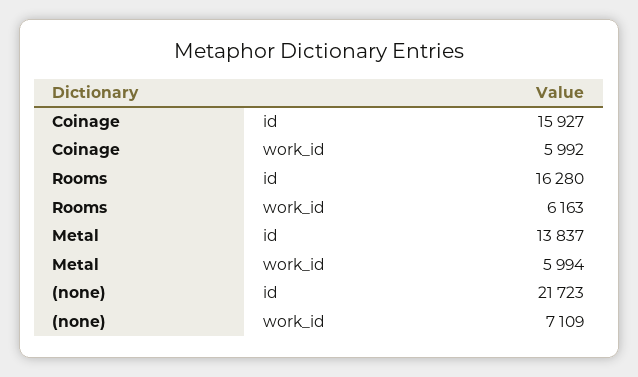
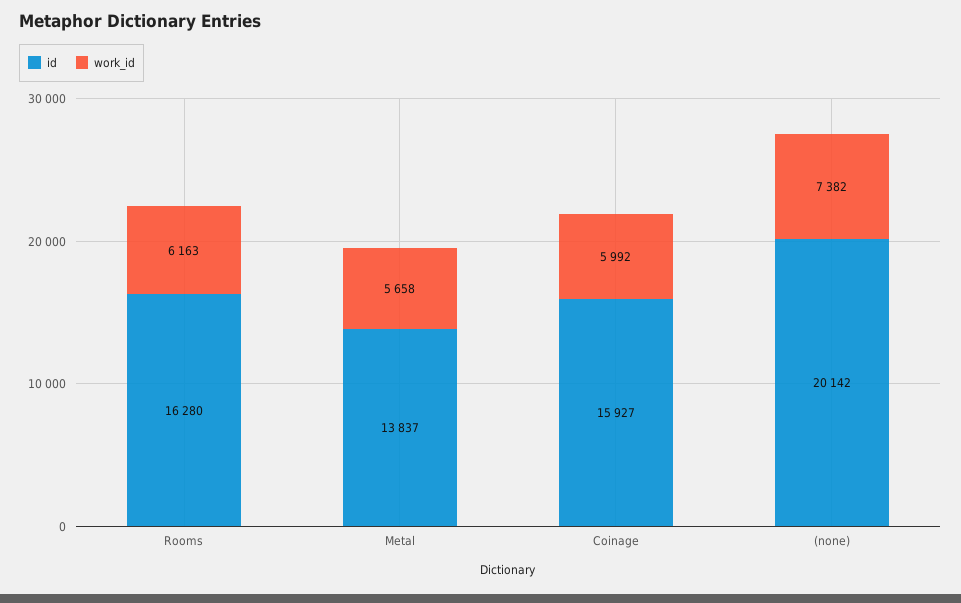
  {
    "id": {
      "Coinage": 15927,
      "Rooms": 16280,
      "Metal": 13837,
-     "(none)": 21723
+     "(none)": 20142
    },
    "work_id": {
      "Coinage": 5992,
      "Rooms": 6163,
-     "Metal": 5994,
+     "Metal": 5658,
-     "(none)": 7109
+     "(none)": 7382
    }
  }

